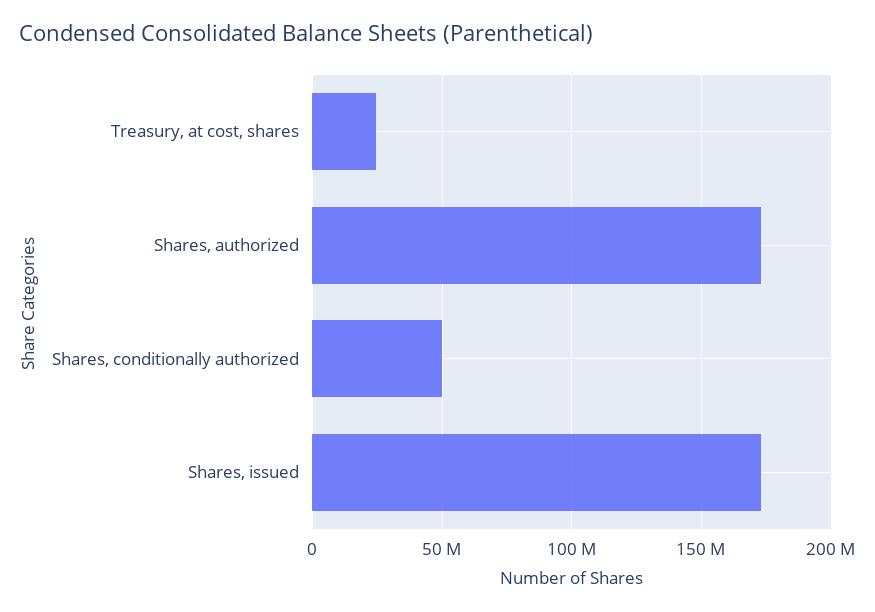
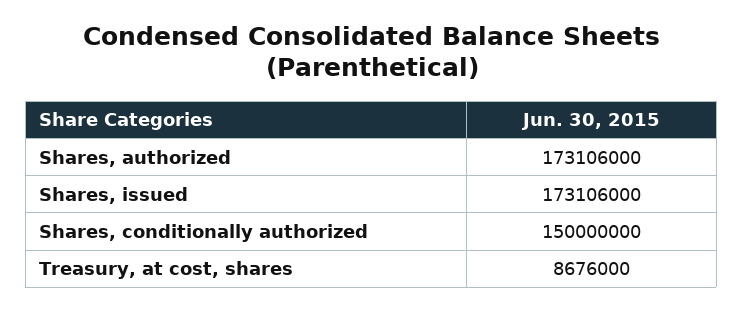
  {
-   "Treasury, at cost, shares": 25000000,
+   "Treasury, at cost, shares": 8676000,
    "Shares, authorized": 173106000,
-   "Shares, conditionally authorized": 50000000,
+   "Shares, conditionally authorized": 150000000,
    "Shares, issued": 173106000
  }

